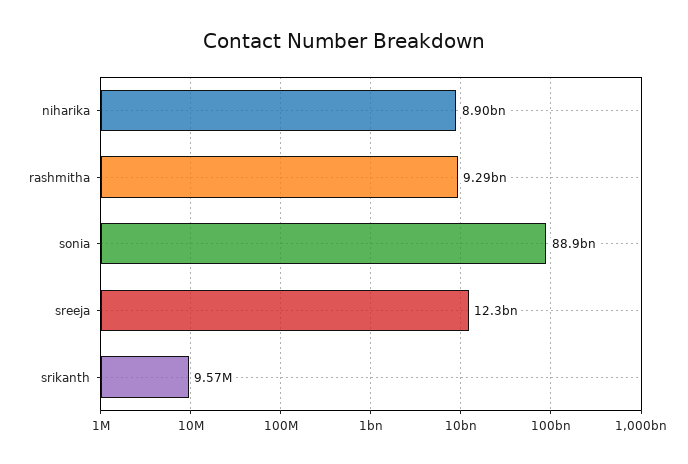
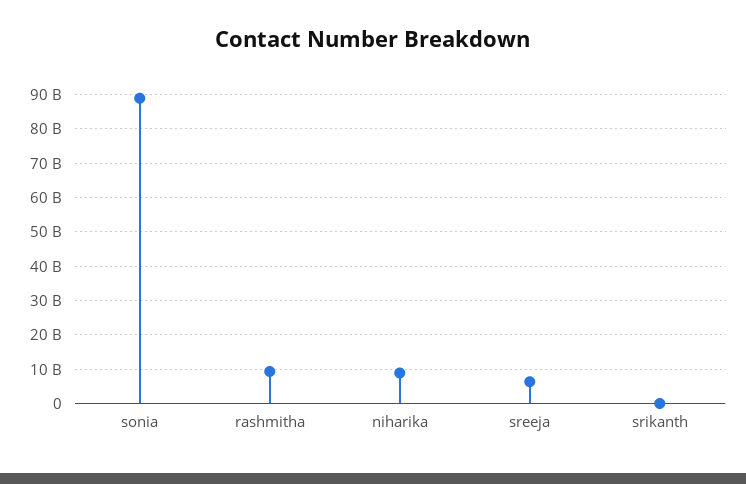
  {
    "niharika": 8900000000,
    "rashmitha": 9290000000,
    "sonia": 88900000000,
-   "sreeja": 12300000000,
+   "sreeja": 6000000000,
    "srikanth": 9570000
  }

